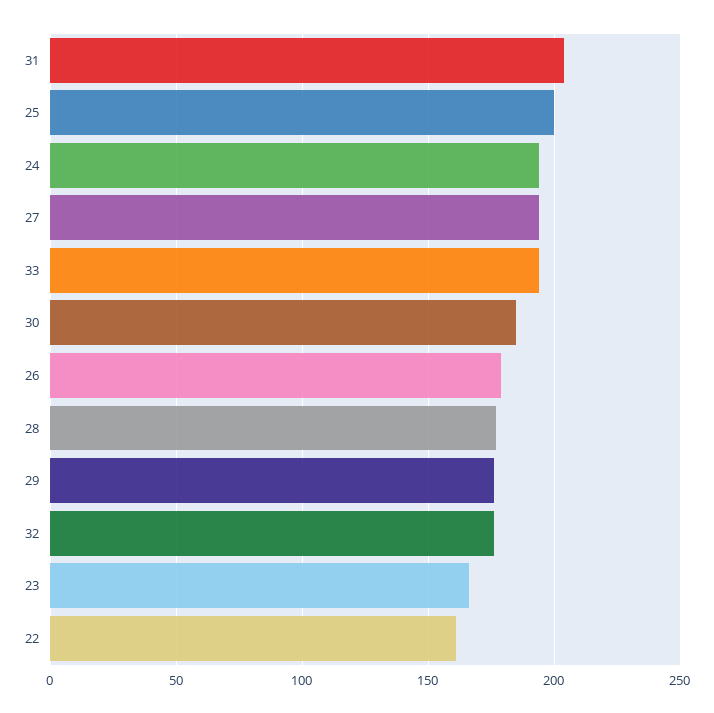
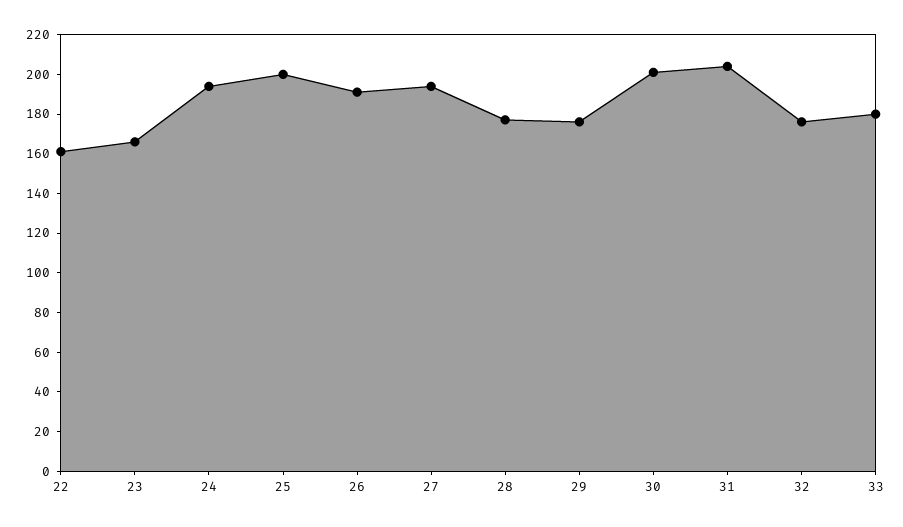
  {
    "31": 205,
    "25": 200,
    "24": 195,
    "27": 195,
-   "33": 195,
+   "33": 180,
-   "30": 185,
+   "30": 200,
-   "26": 180,
+   "26": 190,
    "28": 175,
    "29": 175,
    "32": 175,
    "23": 165,
    "22": 160
  }

